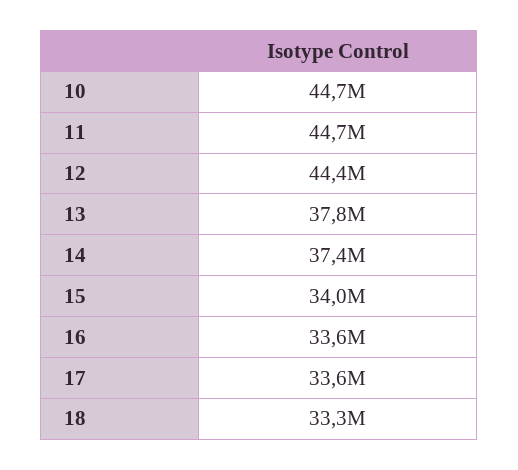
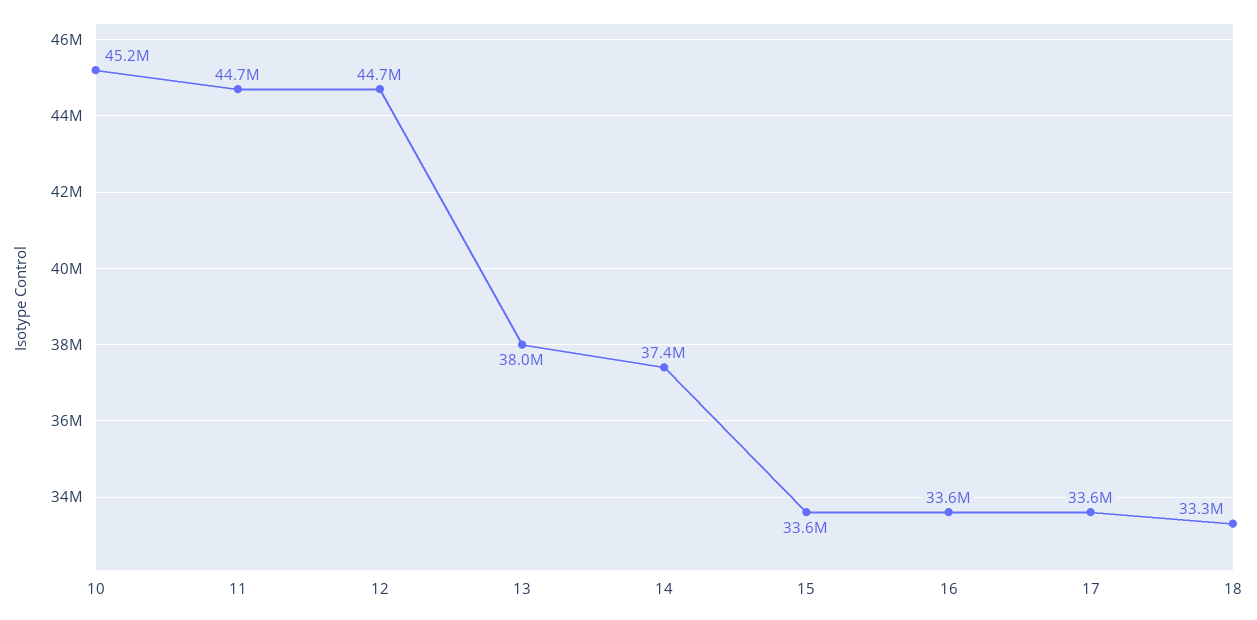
  {
-   "10": 44700000,
+   "10": 45200000,
    "11": 44700000,
-   "12": 44400000,
+   "12": 44700000,
-   "13": 37800000,
+   "13": 38000000,
    "14": 37400000,
-   "15": 34000000,
+   "15": 33600000,
    "16": 33600000,
    "17": 33600000,
    "18": 33300000
  }

